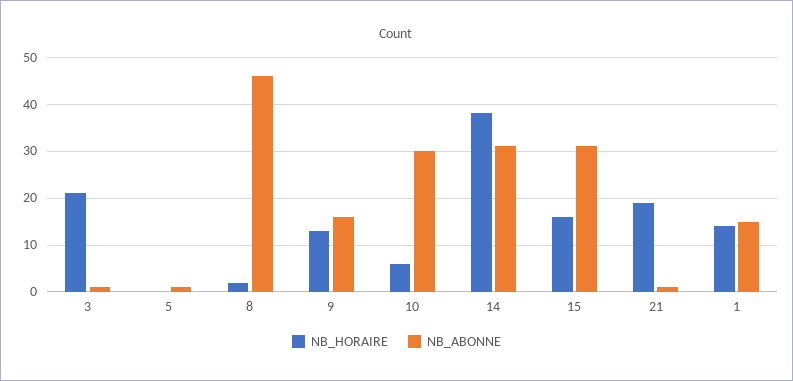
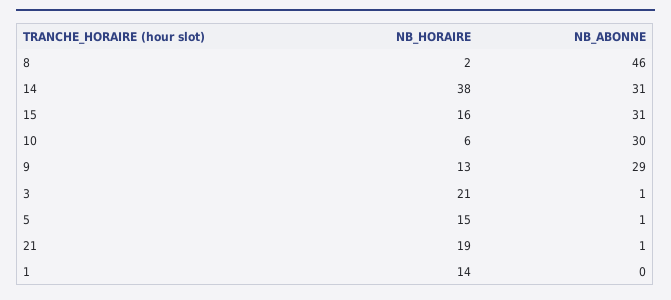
  {
    "NB_HORAIRE": {
      "3": 21,
-     "5": 0,
+     "5": 15,
      "8": 2,
      "9": 13,
      "10": 6,
      "14": 38,
      "15": 16,
      "21": 19,
      "1": 14
    },
    "NB_ABONNE": {
      "3": 1,
      "5": 1,
      "8": 46,
-     "9": 15,
+     "9": 29,
      "10": 30,
      "14": 31,
      "15": 31,
      "21": 1,
-     "1": 15
+     "1": 0
    }
  }

